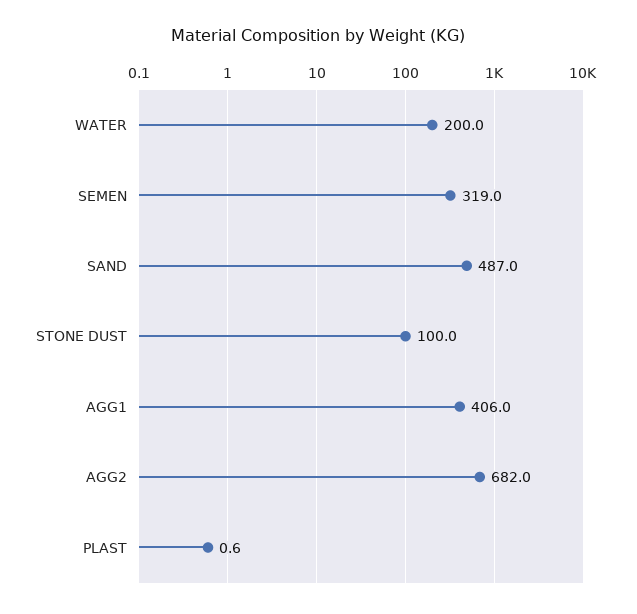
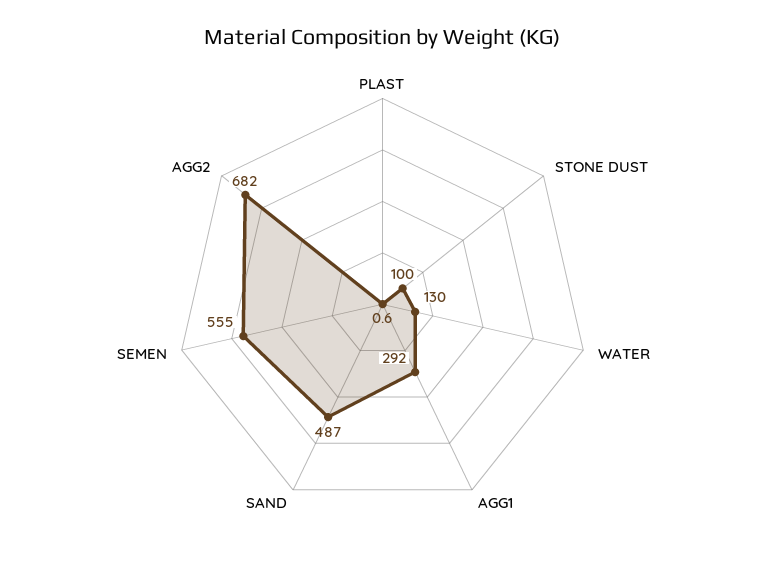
  {
-   "WATER": 200,
+   "WATER": 130,
-   "SEMEN": 319,
+   "SEMEN": 555,
    "SAND": 487,
    "STONE DUST": 100,
-   "AGG1": 406,
+   "AGG1": 292,
    "AGG2": 682,
    "PLAST": 0.6
  }

